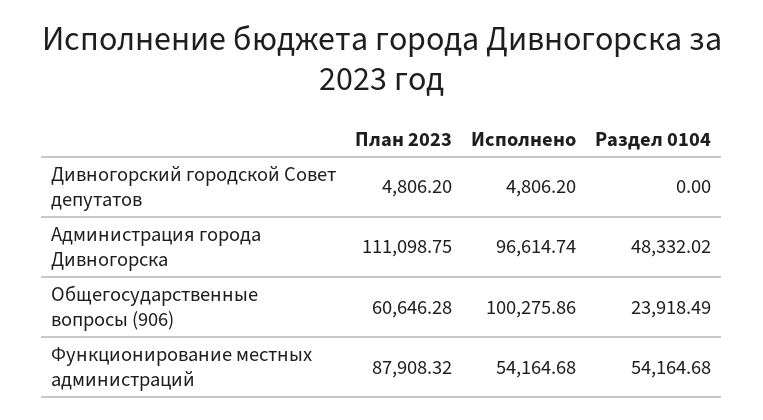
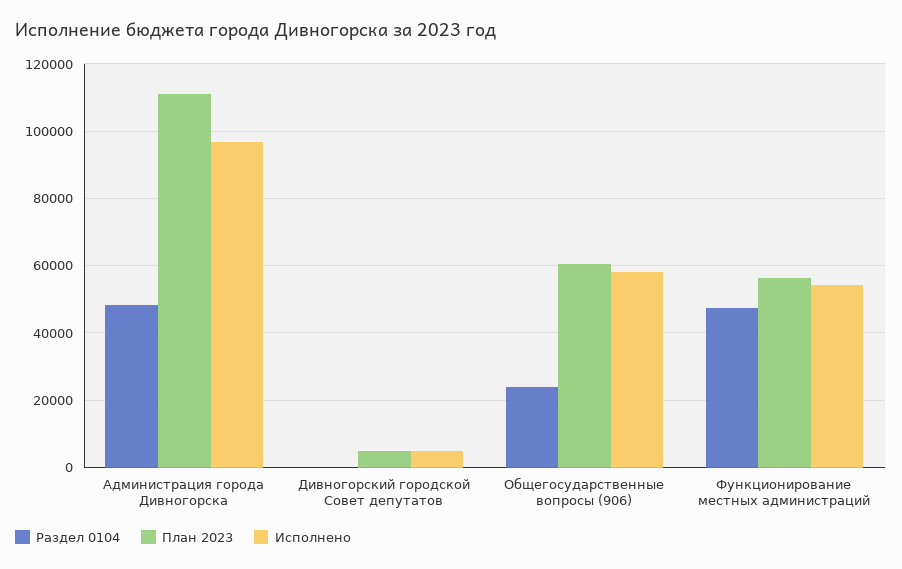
  {
    "План 2023": {
      "Дивногорский городской Совет депутатов": 4806.2,
      "Администрация города Дивногорска": 111098.75,
      "Общегосударственные вопросы (906)": 60646.28,
-     "Функционирование местных администраций": 87908.32
+     "Функционирование местных администраций": 56000
    },
    "Исполнено": {
      "Дивногорский городской Совет депутатов": 4806.2,
      "Администрация города Дивногорска": 96614.74,
-     "Общегосударственные вопросы (906)": 100275.86,
+     "Общегосударственные вопросы (906)": 58000,
      "Функционирование местных администраций": 54164.68
    },
    "Раздел 0104": {
      "Дивногорский городской Совет депутатов": 0,
      "Администрация города Дивногорска": 48332.02,
      "Общегосударственные вопросы (906)": 23918.49,
-     "Функционирование местных администраций": 54164.68
+     "Функционирование местных администраций": 48000
    }
  }

